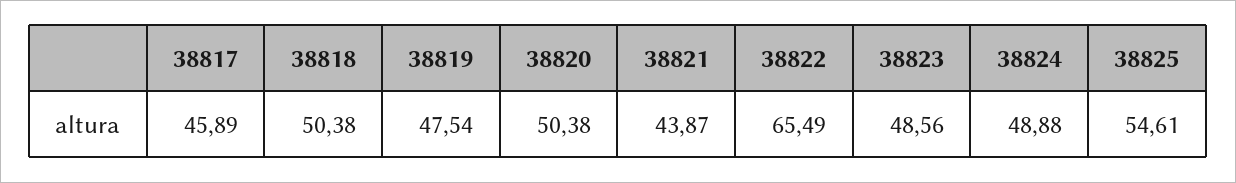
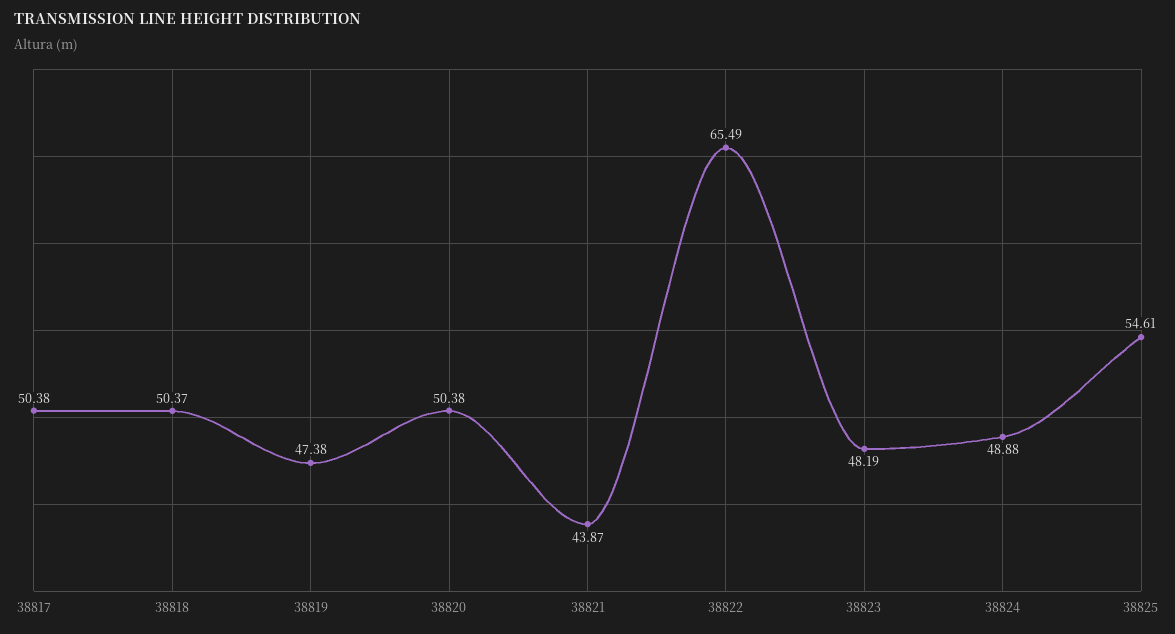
  {
-   "38817": 45.89,
+   "38817": 50.38,
-   "38818": 50.38,
+   "38818": 50.37,
-   "38819": 47.54,
+   "38819": 47.38,
    "38820": 50.38,
    "38821": 43.87,
    "38822": 65.49,
-   "38823": 48.56,
+   "38823": 48.19,
    "38824": 48.88,
    "38825": 54.61
  }

